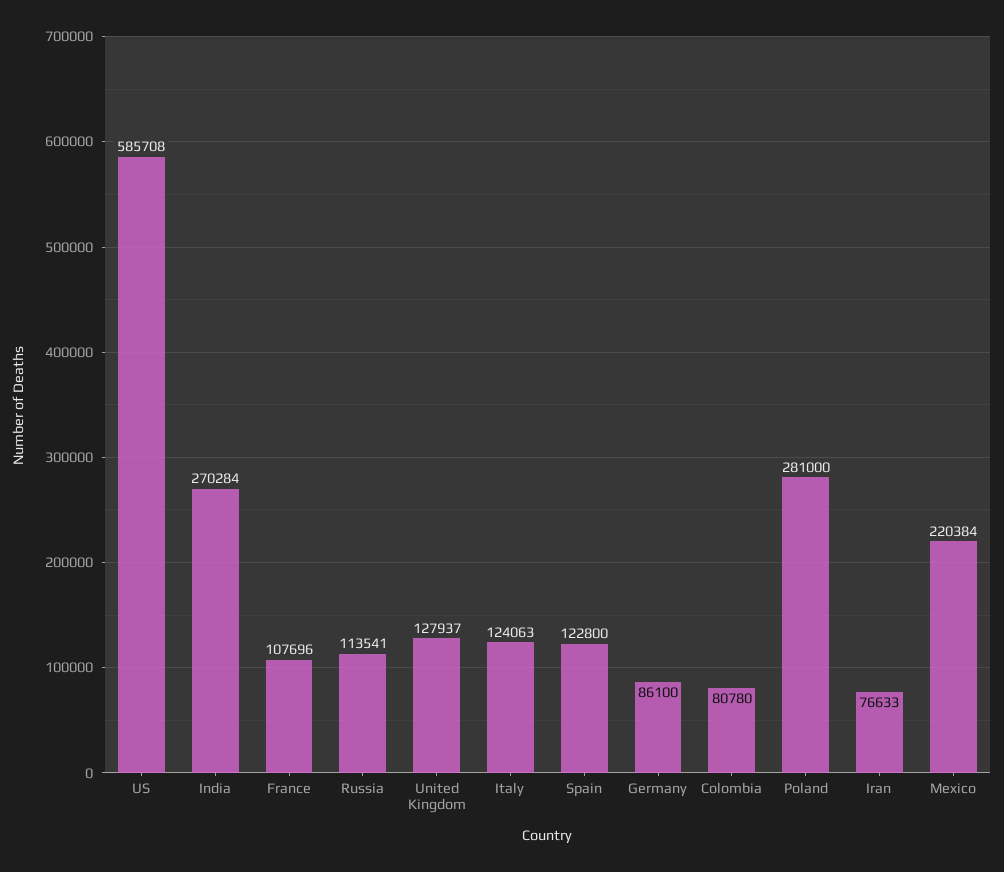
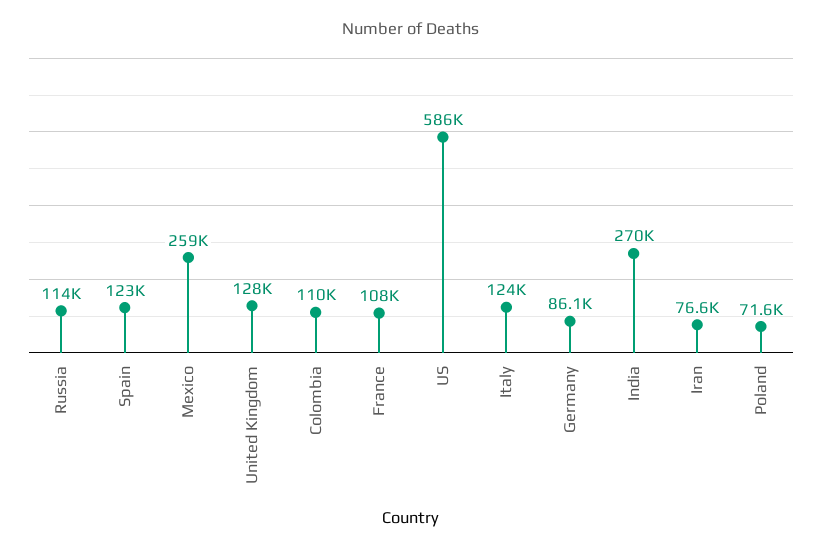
  {
    "US": 585708,
    "India": 270284,
    "France": 107696,
    "Russia": 113541,
    "United Kingdom": 127937,
    "Italy": 124063,
    "Spain": 122800,
    "Germany": 86100,
-   "Colombia": 80780,
+   "Colombia": 110000,
-   "Poland": 281000,
+   "Poland": 71600,
    "Iran": 76633,
-   "Mexico": 220384
+   "Mexico": 259000
  }

